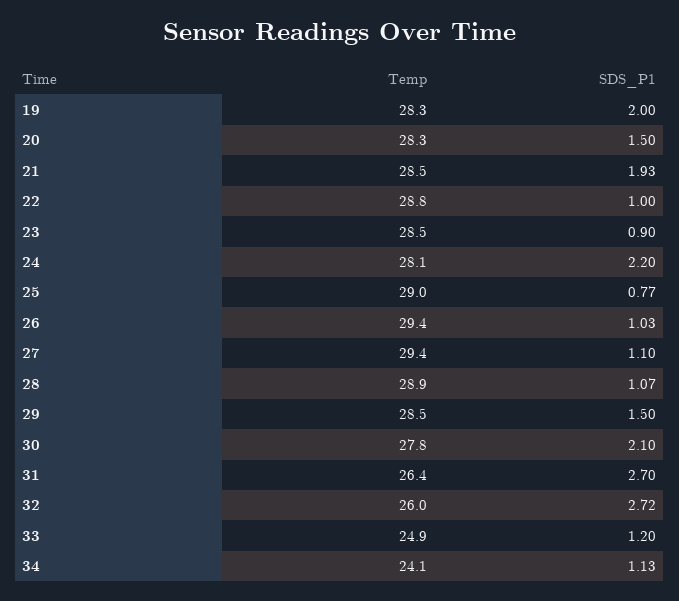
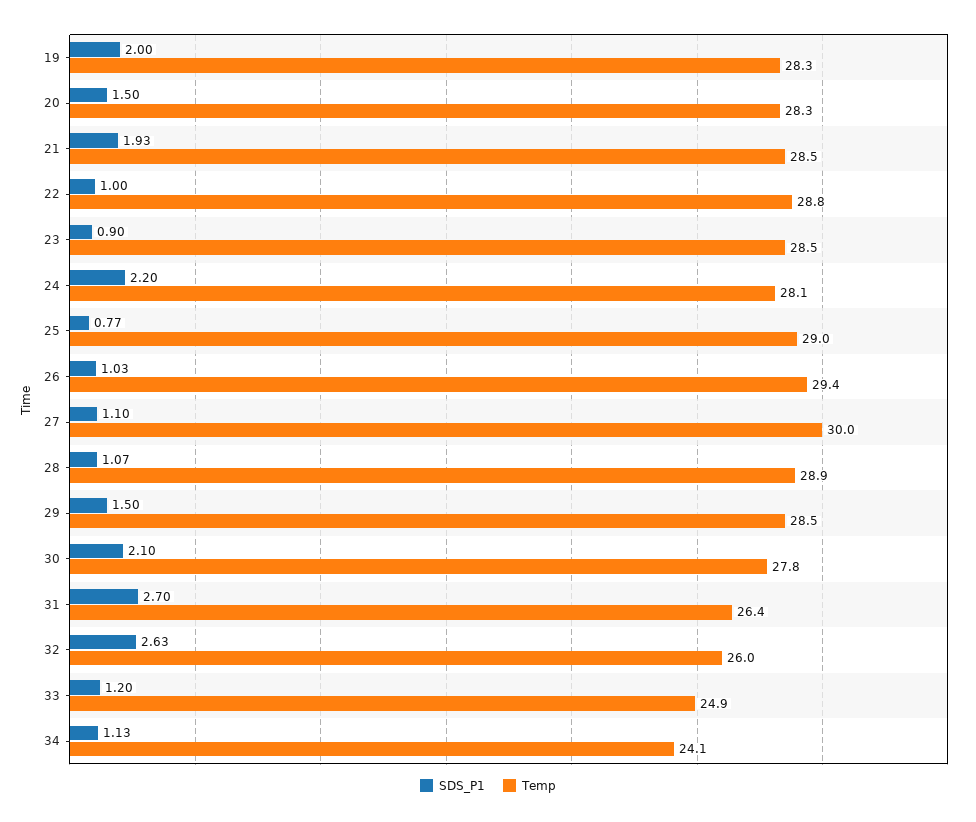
  {
    "Temp": {
      "19": 28.3,
      "20": 28.3,
      "21": 28.5,
      "22": 28.8,
      "23": 28.5,
      "24": 28.1,
      "25": 29,
      "26": 29.4,
-     "27": 29.4,
+     "27": 30,
      "28": 28.9,
      "29": 28.5,
      "30": 27.8,
      "31": 26.4,
      "32": 26,
      "33": 24.9,
      "34": 24.1
    },
    "SDS_P1": {
      "19": 2,
      "20": 1.5,
      "21": 1.93,
      "22": 1,
      "23": 0.9,
      "24": 2.2,
      "25": 0.77,
      "26": 1.03,
      "27": 1.1,
      "28": 1.07,
      "29": 1.5,
      "30": 2.1,
      "31": 2.7,
-     "32": 2.72,
+     "32": 2.63,
      "33": 1.2,
      "34": 1.13
    }
  }

